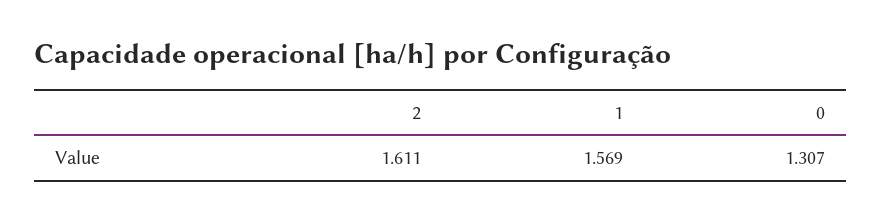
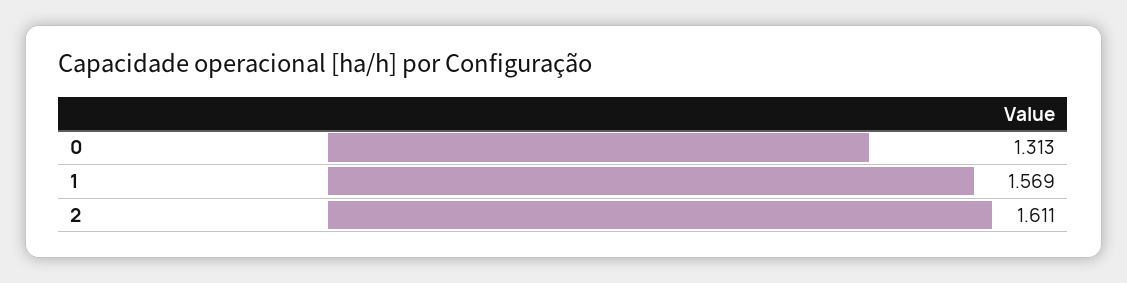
  {
    "2": 1.611,
    "1": 1.569,
-   "0": 1.307
+   "0": 1.313
  }

